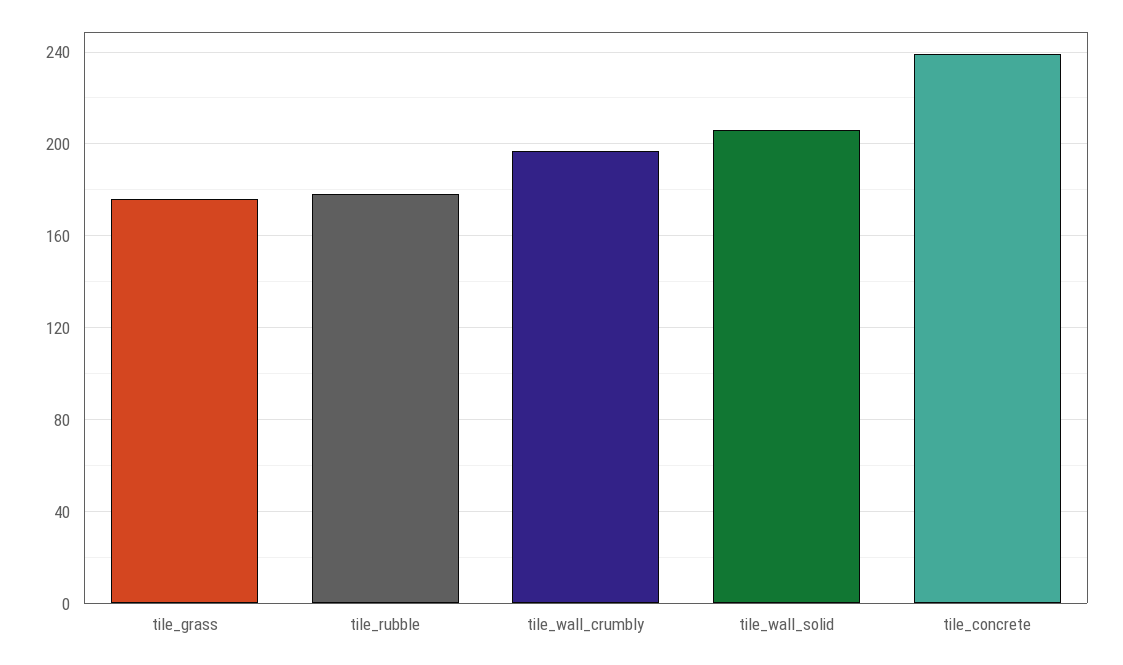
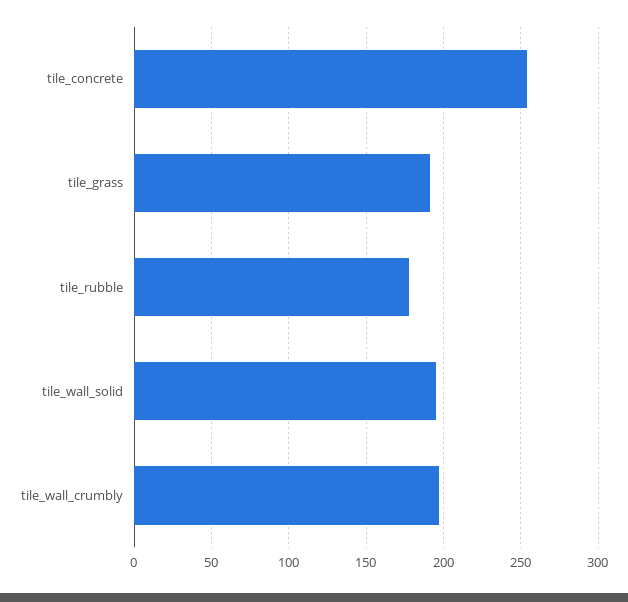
  {
-   "tile_grass": 175,
+   "tile_grass": 190,
    "tile_rubble": 180,
    "tile_wall_crumbly": 195,
-   "tile_wall_solid": 205,
+   "tile_wall_solid": 195,
-   "tile_concrete": 240
+   "tile_concrete": 255
  }

